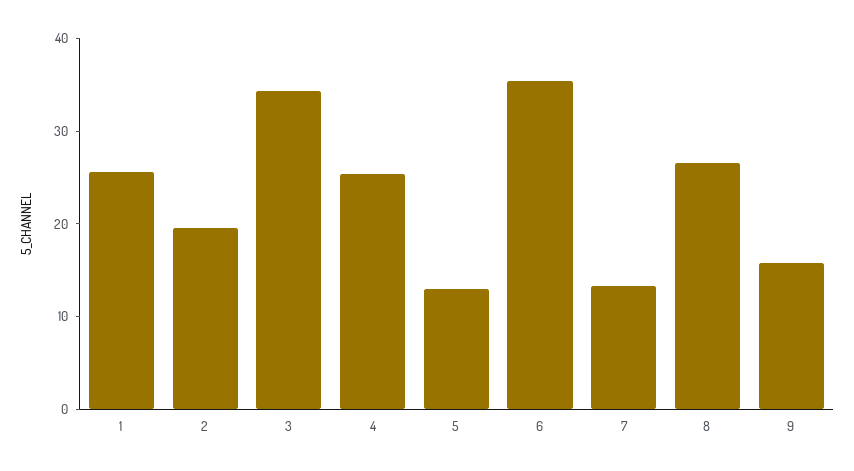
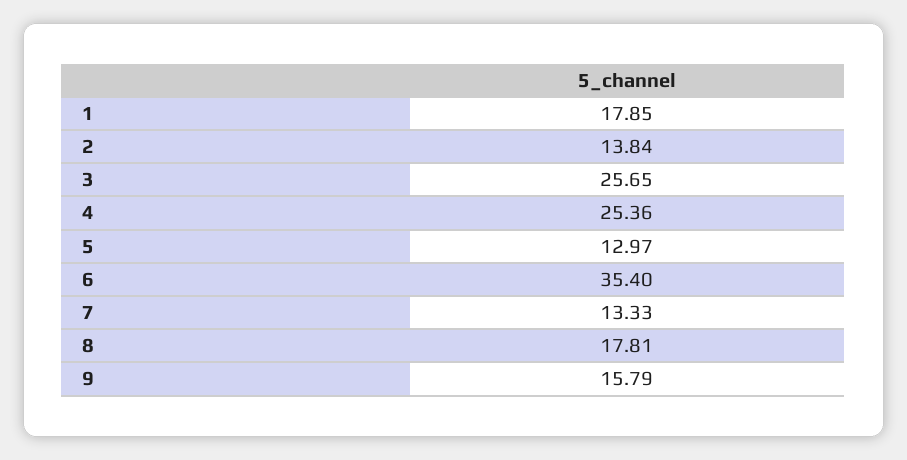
  {
-   "1": 26,
+   "1": 17.85,
-   "2": 20,
+   "2": 13.84,
-   "3": 34,
+   "3": 25.65,
    "4": 25.36,
    "5": 12.97,
    "6": 35.4,
    "7": 13.33,
-   "8": 26,
+   "8": 17.81,
    "9": 15.79
  }

